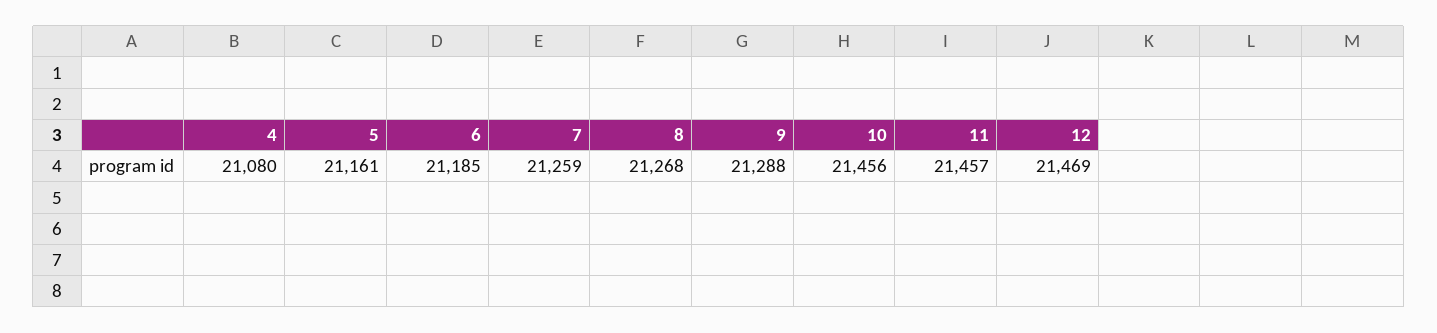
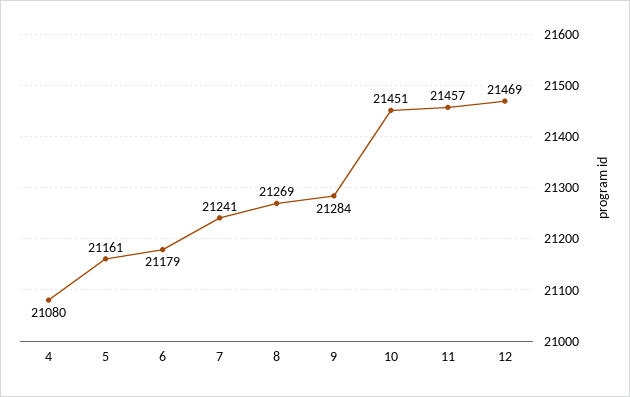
  {
    "4": 21080,
    "5": 21161,
-   "6": 21185,
+   "6": 21179,
-   "7": 21259,
+   "7": 21241,
-   "8": 21268,
+   "8": 21269,
-   "9": 21288,
+   "9": 21284,
-   "10": 21456,
+   "10": 21451,
    "11": 21457,
    "12": 21469
  }

